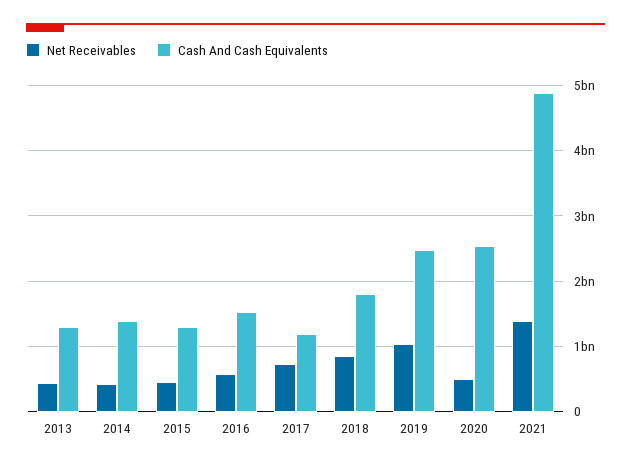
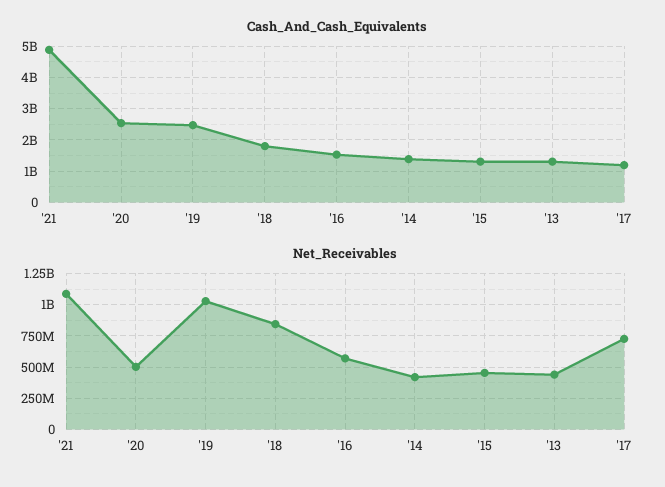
  {
    "Net Receivables": {
      "2013": 450000000,
      "2014": 400000000,
      "2015": 450000000,
      "2016": 550000000,
      "2017": 750000000,
      "2018": 850000000,
      "2019": 1050000000,
      "2020": 500000000,
-     "2021": 1400000000
+     "2021": 1100000000
    },
    "Cash And Cash Equivalents": {
      "2013": 1300000000,
      "2014": 1400000000,
      "2015": 1300000000,
      "2016": 1500000000,
      "2017": 1200000000,
      "2018": 1800000000,
      "2019": 2500000000,
      "2020": 2500000000,
      "2021": 4900000000
    }
  }

